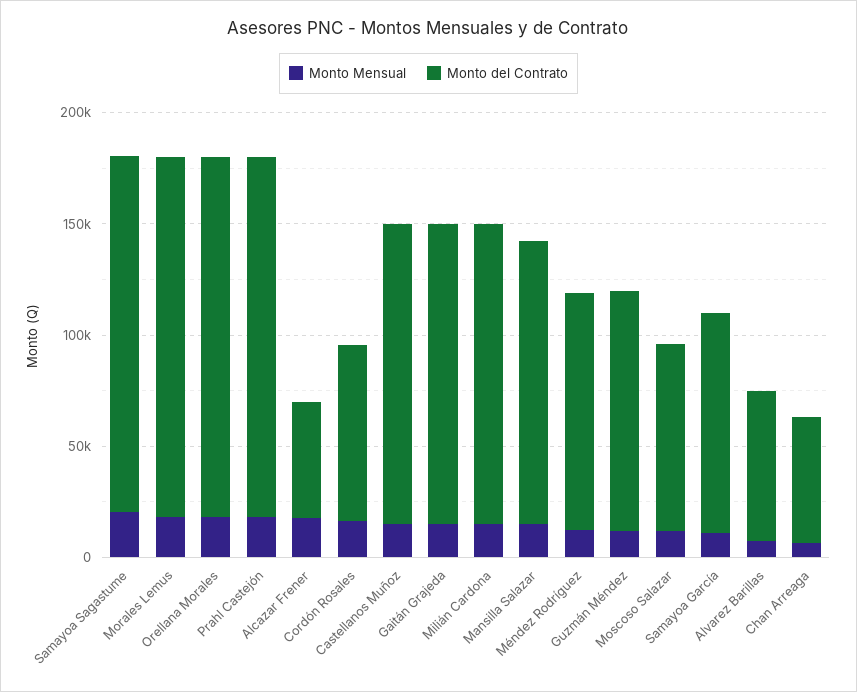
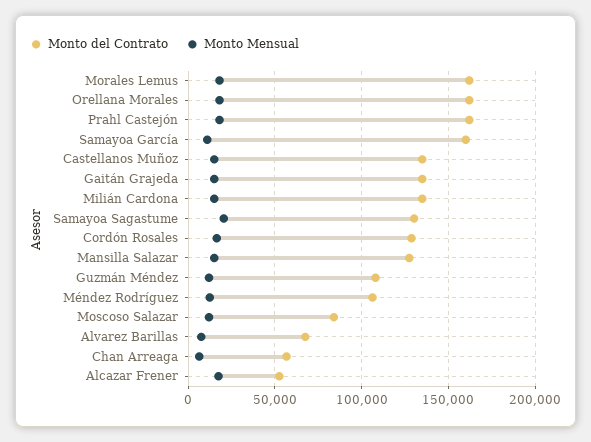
  {
    "Monto Mensual": {
      "Samayoa Sagastume": 20000,
      "Morales Lemus": 20000,
      "Orellana Morales": 20000,
      "Prahl Castejón": 20000,
      "Alcazar Frener": 20000,
      "Cordón Rosales": 15000,
      "Castellanos Muñoz": 15000,
      "Gaitán Grajeda": 15000,
      "Milián Cardona": 15000,
      "Mansilla Salazar": 15000,
      "Méndez Rodríguez": 15000,
      "Guzmán Méndez": 10000,
      "Moscoso Salazar": 10000,
      "Samayoa García": 10000,
      "Alvarez Barillas": 10000,
      "Chan Arreaga": 5000
    },
    "Monto del Contrato": {
-     "Samayoa Sagastume": 160000,
+     "Samayoa Sagastume": 130000,
      "Morales Lemus": 160000,
      "Orellana Morales": 160000,
      "Prahl Castejón": 160000,
      "Alcazar Frener": 55000,
-     "Cordón Rosales": 80000,
+     "Cordón Rosales": 130000,
      "Castellanos Muñoz": 135000,
      "Gaitán Grajeda": 135000,
      "Milián Cardona": 135000,
      "Mansilla Salazar": 130000,
      "Méndez Rodríguez": 105000,
      "Guzmán Méndez": 110000,
      "Moscoso Salazar": 85000,
-     "Samayoa García": 100000,
+     "Samayoa García": 160000,
      "Alvarez Barillas": 70000,
      "Chan Arreaga": 55000
    }
  }

